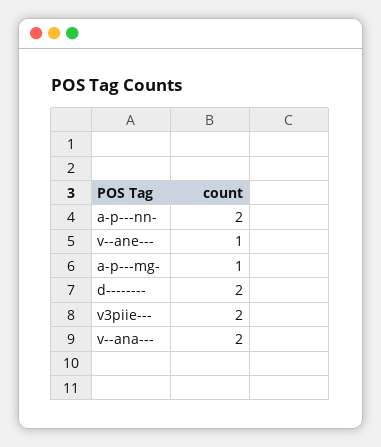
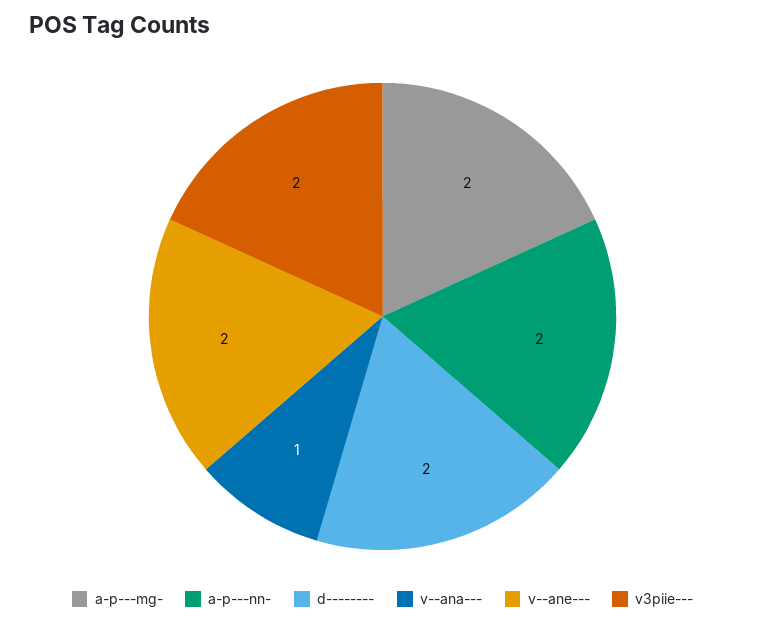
  {
    "a-p---nn-": 2,
-   "v--ane---": 1,
+   "v--ane---": 2,
-   "a-p---mg-": 1,
+   "a-p---mg-": 2,
    "d--------": 2,
    "v3piie---": 2,
-   "v--ana---": 2
+   "v--ana---": 1
  }

